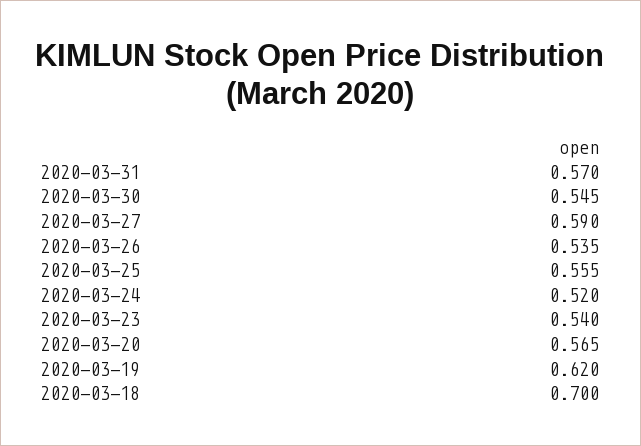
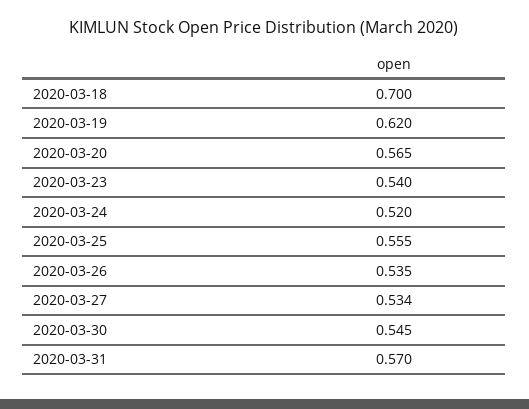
  {
    "2020-03-31": 0.57,
    "2020-03-30": 0.545,
-   "2020-03-27": 0.59,
+   "2020-03-27": 0.534,
    "2020-03-26": 0.535,
    "2020-03-25": 0.555,
    "2020-03-24": 0.52,
    "2020-03-23": 0.54,
    "2020-03-20": 0.565,
    "2020-03-19": 0.62,
    "2020-03-18": 0.7
  }

